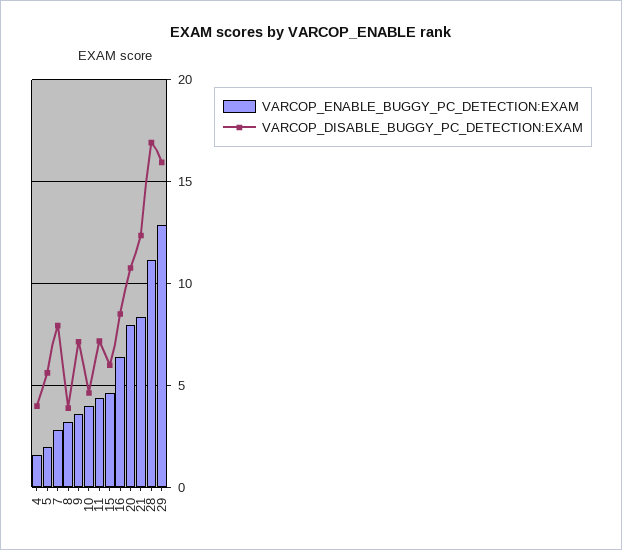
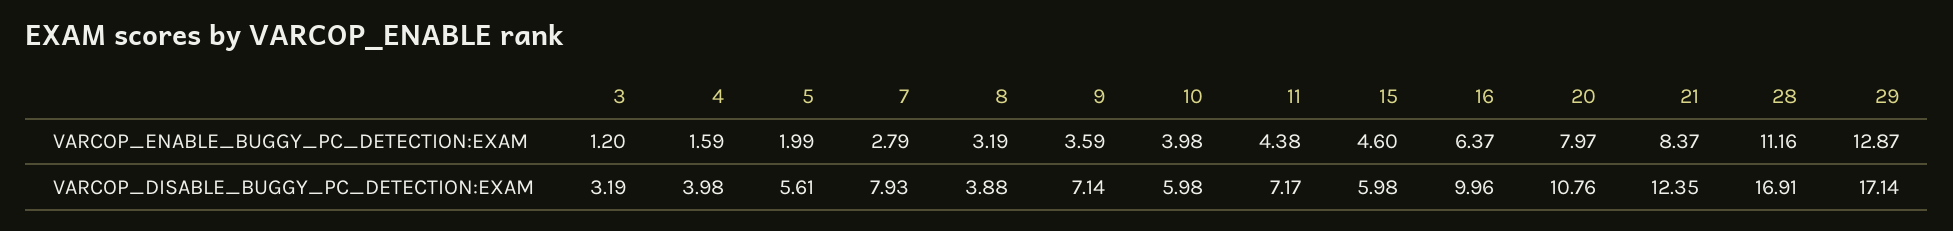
  {
    "VARCOP_ENABLE_BUGGY_PC_DETECTION:EXAM": {
      "4": 1.59,
      "5": 1.99,
      "7": 2.79,
      "8": 3.19,
      "9": 3.59,
      "10": 3.98,
      "11": 4.38,
      "15": 4.6,
      "16": 6.37,
      "20": 7.97,
      "21": 8.37,
      "28": 11.16,
-     "29": 12.87
+     "29": 12.87,
+     "3": 1.2
    },
    "VARCOP_DISABLE_BUGGY_PC_DETECTION:EXAM": {
      "4": 3.98,
      "5": 5.61,
      "7": 7.93,
      "8": 3.88,
      "9": 7.14,
-     "10": 4.5,
+     "10": 5.98,
      "11": 7.17,
      "15": 5.98,
-     "16": 8.5,
+     "16": 9.96,
      "20": 10.76,
      "21": 12.35,
      "28": 16.91,
-     "29": 16
+     "29": 17.14,
+     "3": 3.19
    }
  }

